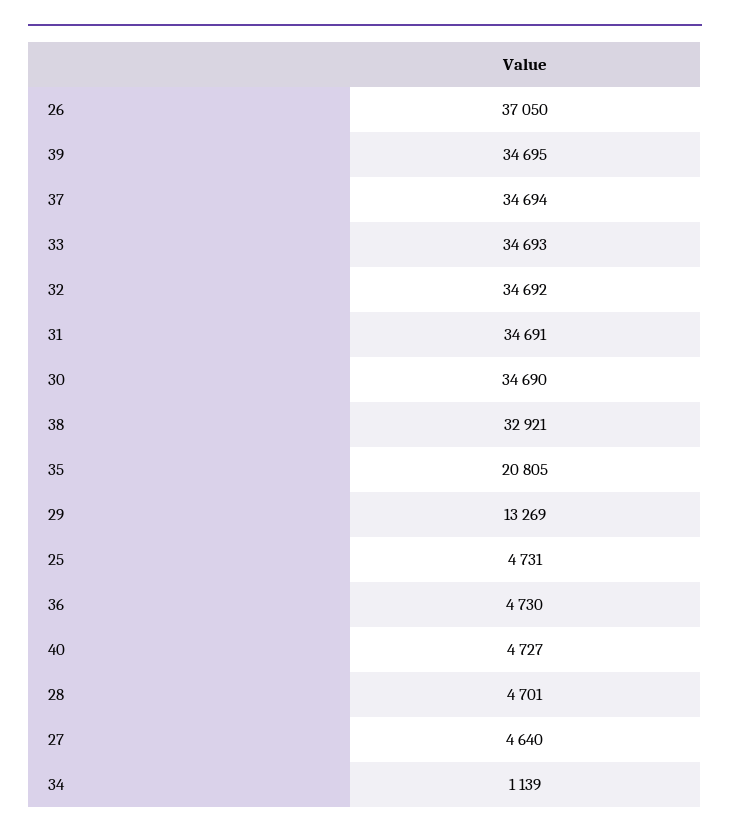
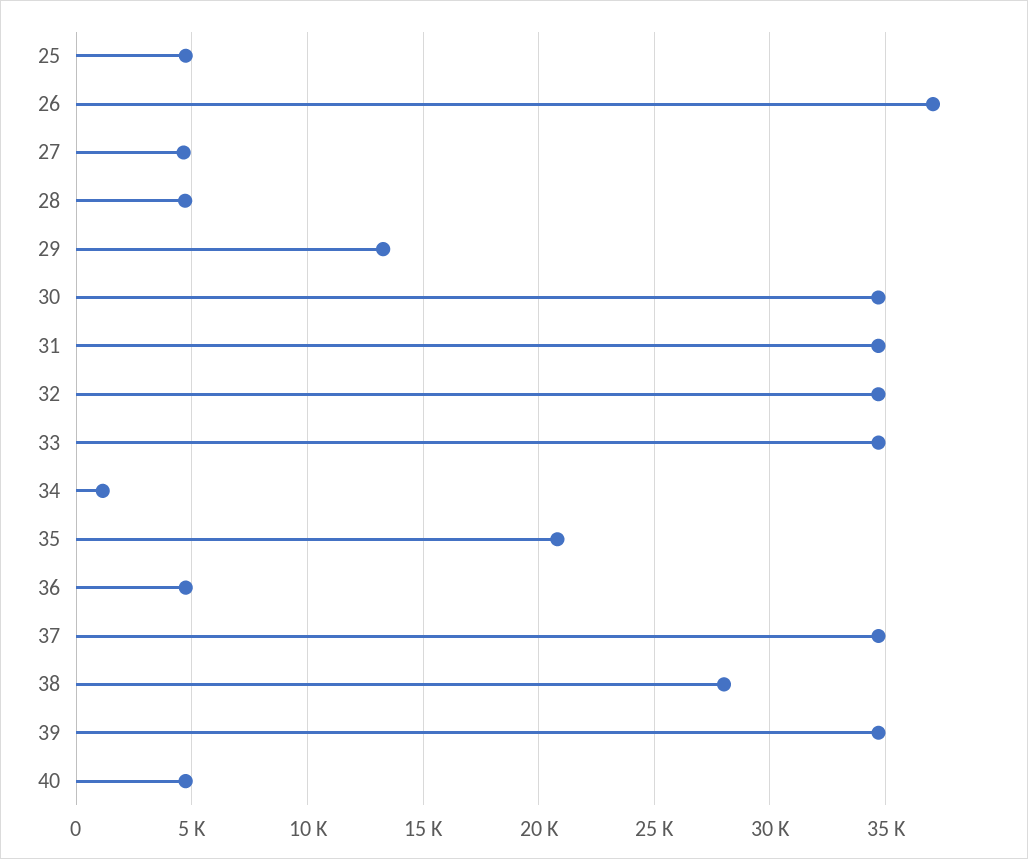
  {
    "26": 37050,
    "39": 34695,
    "37": 34694,
    "33": 34693,
    "32": 34692,
    "31": 34691,
    "30": 34690,
-   "38": 32921,
+   "38": 28000,
    "35": 20805,
    "29": 13269,
    "25": 4731,
    "36": 4730,
    "40": 4727,
    "28": 4701,
    "27": 4640,
    "34": 1139
  }

